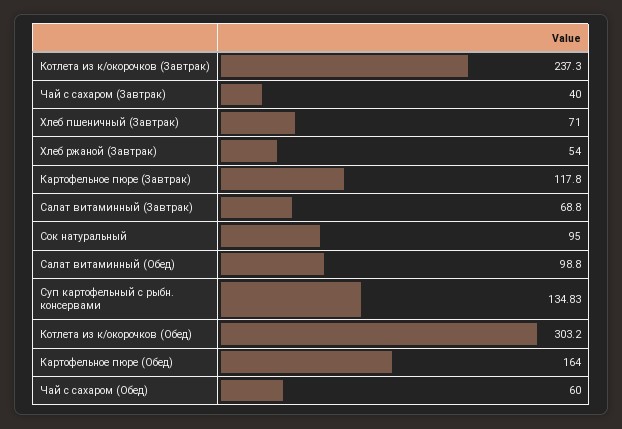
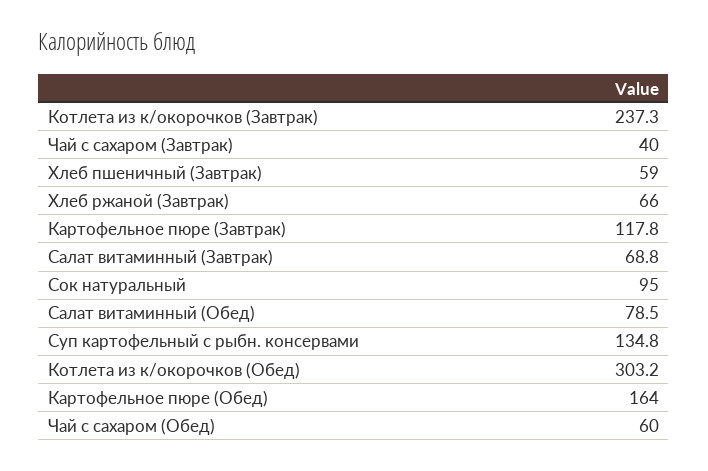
  {
    "Котлета из к/окорочков (Завтрак)": 237.3,
    "Чай с сахаром (Завтрак)": 40,
-   "Хлеб пшеничный (Завтрак)": 71,
+   "Хлеб пшеничный (Завтрак)": 59,
-   "Хлеб ржаной (Завтрак)": 54,
+   "Хлеб ржаной (Завтрак)": 66,
    "Картофельное пюре (Завтрак)": 117.8,
    "Салат витаминный (Завтрак)": 68.8,
    "Сок натуральный": 95,
-   "Салат витаминный (Обед)": 98.8,
+   "Салат витаминный (Обед)": 78.5,
    "Суп картофельный с рыбн. консервами": 134.83,
    "Котлета из к/окорочков (Обед)": 303.2,
    "Картофельное пюре (Обед)": 164,
    "Чай с сахаром (Обед)": 60
  }

